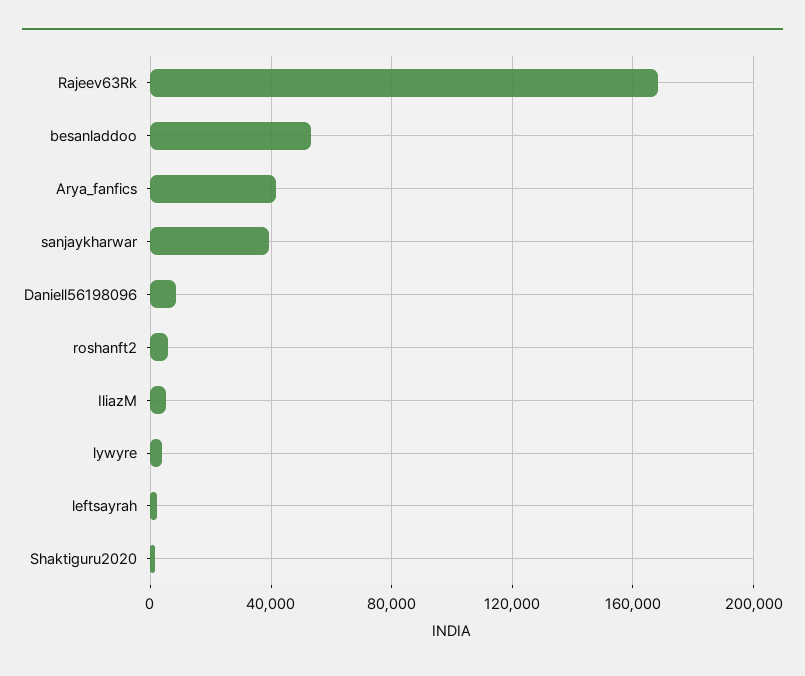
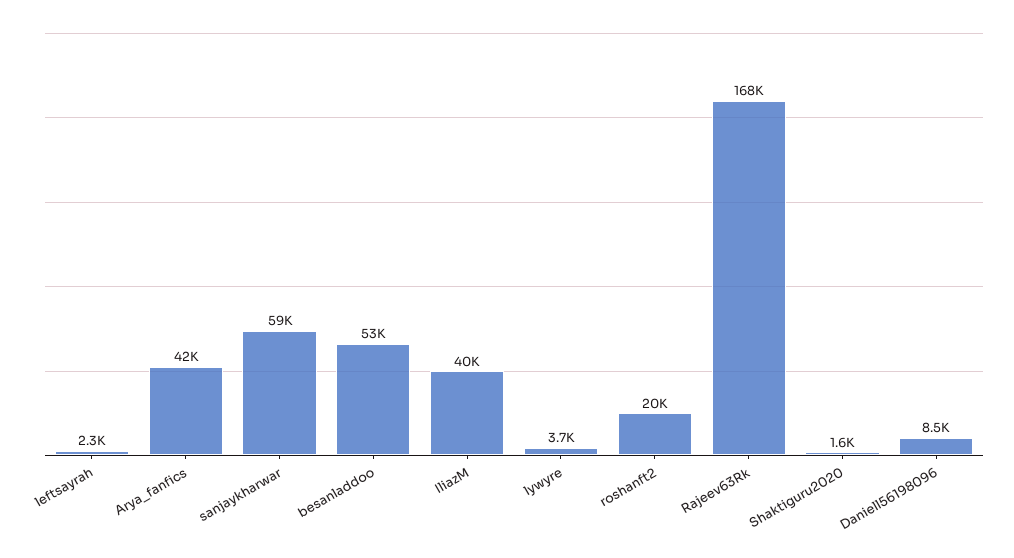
  {
    "Rajeev63Rk": 168000,
    "besanladdoo": 53000,
    "Arya_fanfics": 42000,
-   "sanjaykharwar": 40000,
+   "sanjaykharwar": 59000,
    "Daniell56198096": 8500,
-   "roshanft2": 5000,
+   "roshanft2": 20000,
-   "IliazM": 5000,
+   "IliazM": 40000,
    "lywyre": 3700,
    "leftsayrah": 2300,
    "Shaktiguru2020": 1600
  }

